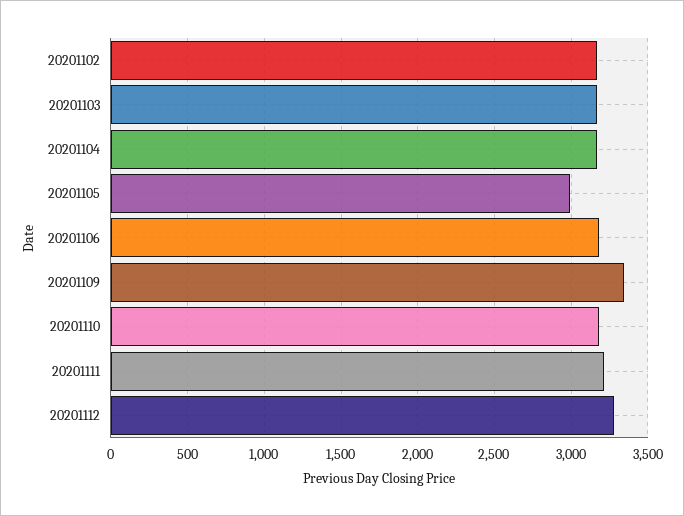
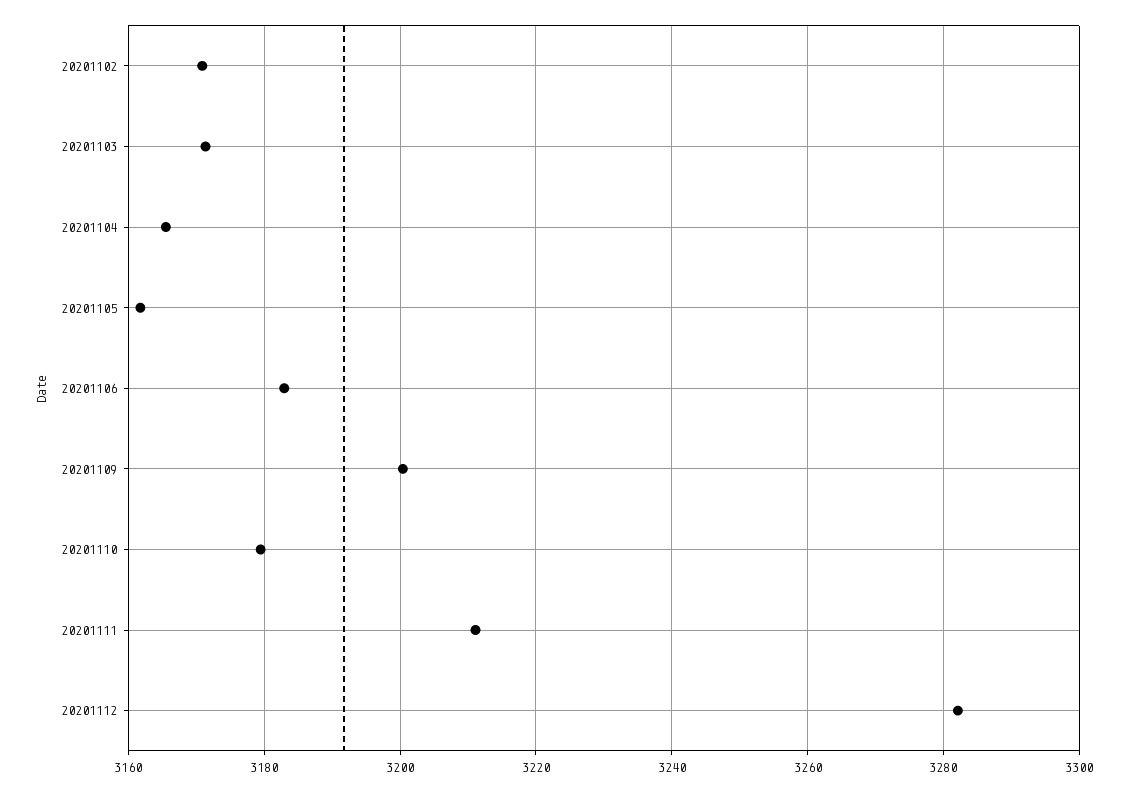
  {
    "20201102": 3170,
    "20201103": 3172,
    "20201104": 3166,
-   "20201105": 3000,
+   "20201105": 3162,
    "20201106": 3182,
-   "20201109": 3350,
+   "20201109": 3200,
    "20201110": 3180,
    "20201111": 3212,
    "20201112": 3282
  }

